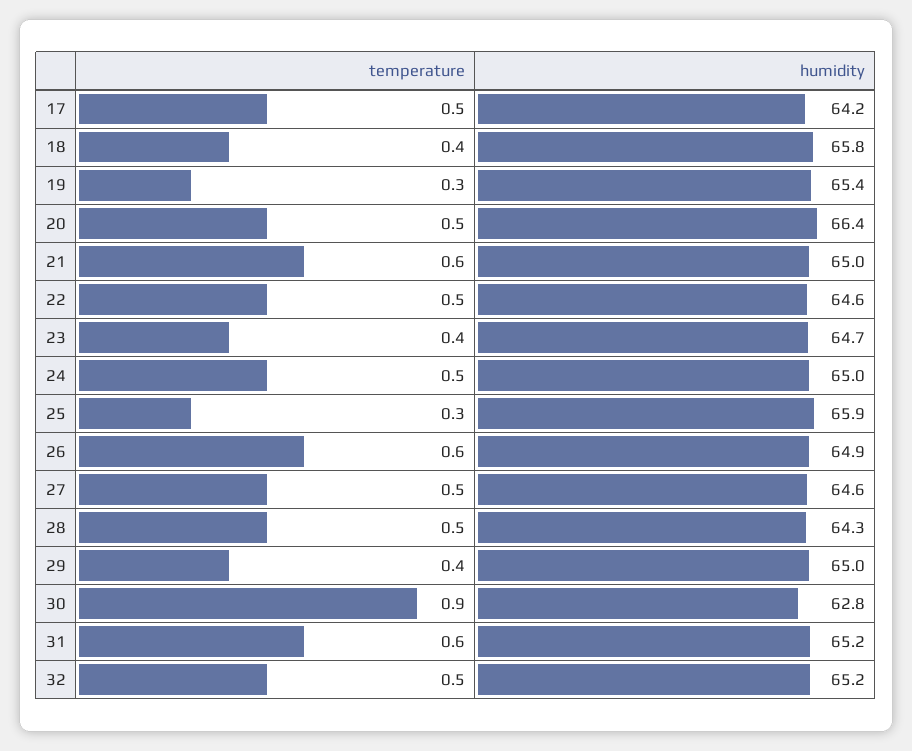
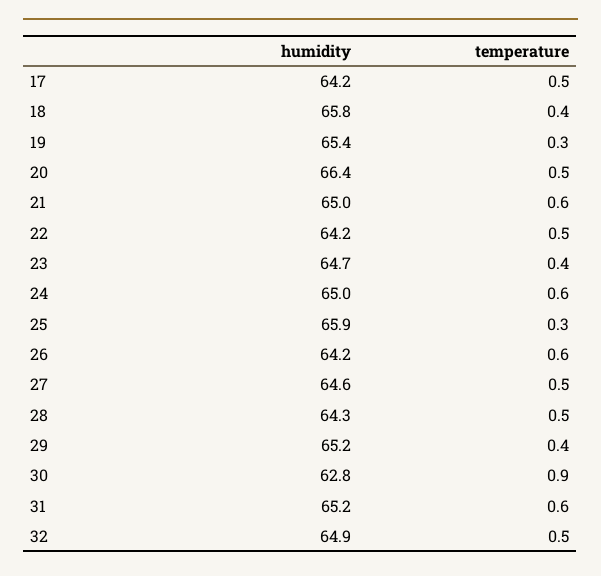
  {
    "temperature": {
      "17": 0.5,
      "18": 0.4,
      "19": 0.3,
      "20": 0.5,
      "21": 0.6,
      "22": 0.5,
      "23": 0.4,
-     "24": 0.5,
+     "24": 0.6,
      "25": 0.3,
      "26": 0.6,
      "27": 0.5,
      "28": 0.5,
      "29": 0.4,
      "30": 0.9,
      "31": 0.6,
      "32": 0.5
    },
    "humidity": {
      "17": 64.2,
      "18": 65.8,
      "19": 65.4,
      "20": 66.4,
      "21": 65,
-     "22": 64.6,
+     "22": 64.2,
      "23": 64.7,
      "24": 65,
      "25": 65.9,
-     "26": 64.9,
+     "26": 64.2,
      "27": 64.6,
      "28": 64.3,
-     "29": 65,
+     "29": 65.2,
      "30": 62.8,
      "31": 65.2,
-     "32": 65.2
+     "32": 64.9
    }
  }

